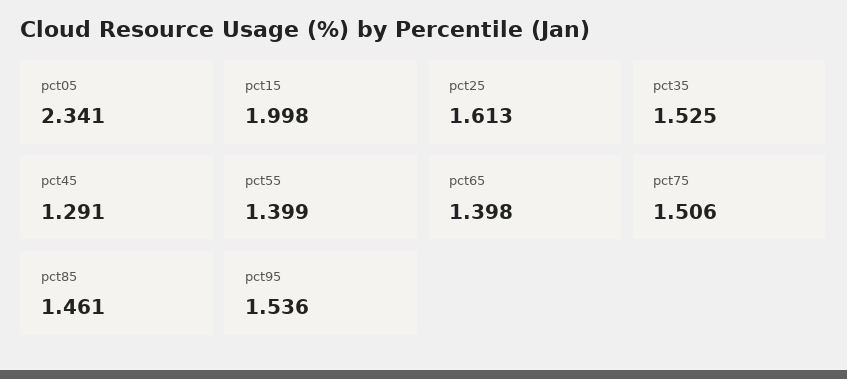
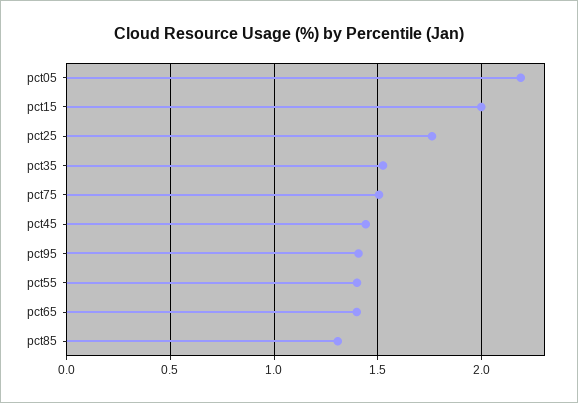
  {
-   "pct05": 2.341,
+   "pct05": 2.2,
    "pct15": 1.998,
-   "pct25": 1.613,
+   "pct25": 1.75,
    "pct35": 1.525,
-   "pct45": 1.291,
+   "pct45": 1.45,
    "pct55": 1.399,
    "pct65": 1.398,
    "pct75": 1.506,
-   "pct85": 1.461,
+   "pct85": 1.3,
-   "pct95": 1.536
+   "pct95": 1.4
  }

